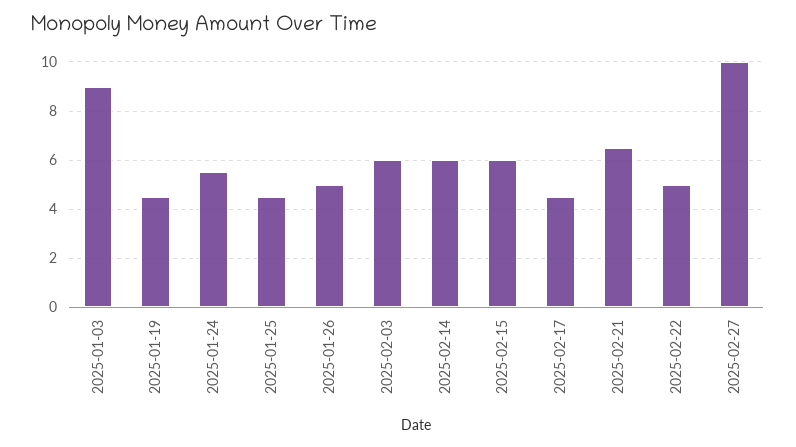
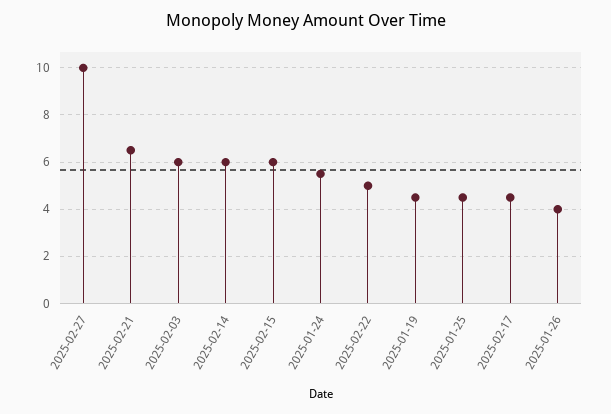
  {
-   "2025-01-03": 9,
    "2025-01-19": 4.5,
    "2025-01-24": 5.5,
    "2025-01-25": 4.5,
-   "2025-01-26": 5,
+   "2025-01-26": 4,
    "2025-02-03": 6,
    "2025-02-14": 6,
    "2025-02-15": 6,
    "2025-02-17": 4.5,
    "2025-02-21": 6.5,
    "2025-02-22": 5,
    "2025-02-27": 10
  }

